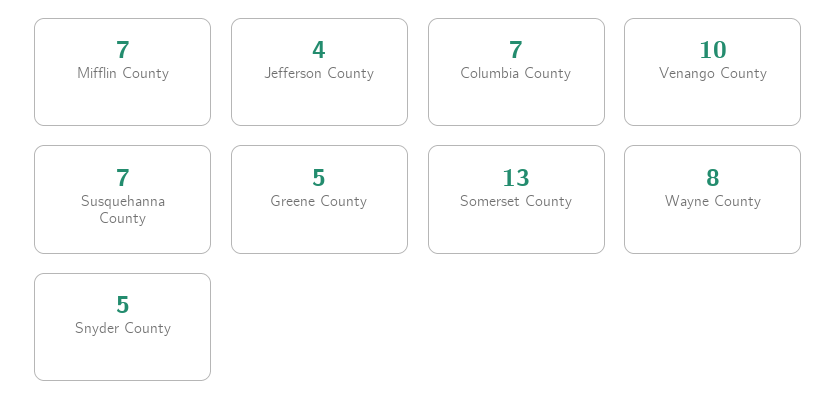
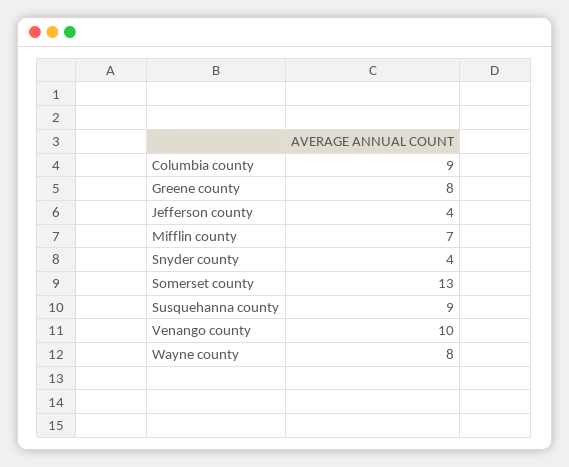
  {
    "Mifflin County": 7,
    "Jefferson County": 4,
-   "Columbia County": 7,
+   "Columbia County": 9,
    "Venango County": 10,
-   "Susquehanna County": 7,
+   "Susquehanna County": 9,
-   "Greene County": 5,
+   "Greene County": 8,
    "Somerset County": 13,
    "Wayne County": 8,
-   "Snyder County": 5
+   "Snyder County": 4
  }

